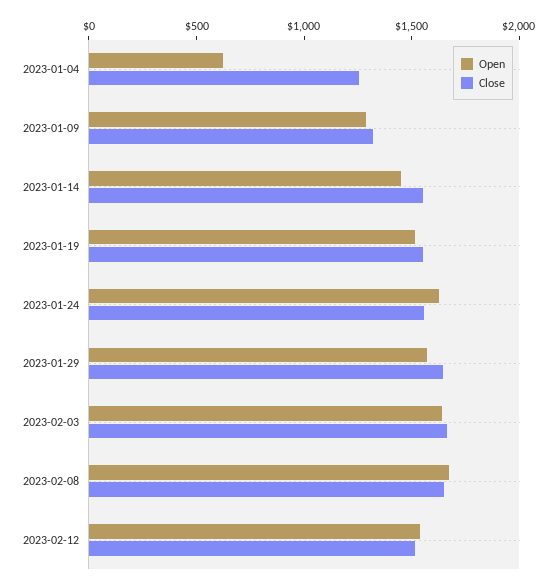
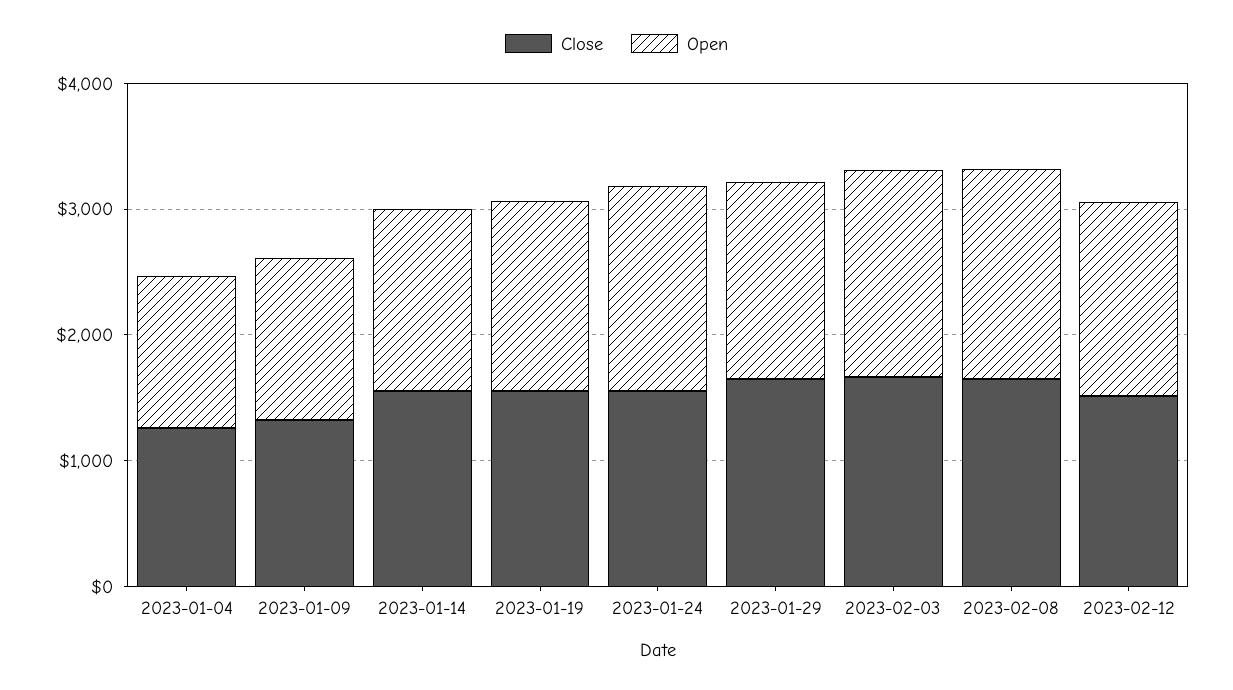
  {
    "Open": {
-     "2023-01-04": 600,
+     "2023-01-04": 1200,
      "2023-01-09": 1300,
      "2023-01-14": 1500,
      "2023-01-19": 1500,
      "2023-01-24": 1600,
      "2023-01-29": 1600,
      "2023-02-03": 1600,
      "2023-02-08": 1700,
      "2023-02-12": 1500
    },
    "Close": {
      "2023-01-04": 1300,
      "2023-01-09": 1300,
      "2023-01-14": 1600,
      "2023-01-19": 1600,
      "2023-01-24": 1600,
      "2023-01-29": 1600,
      "2023-02-03": 1700,
      "2023-02-08": 1700,
      "2023-02-12": 1500
    }
  }

